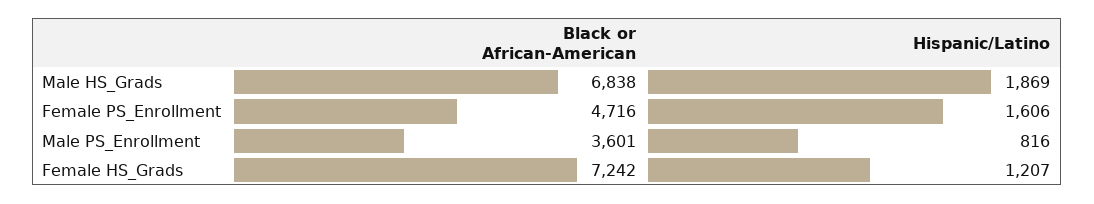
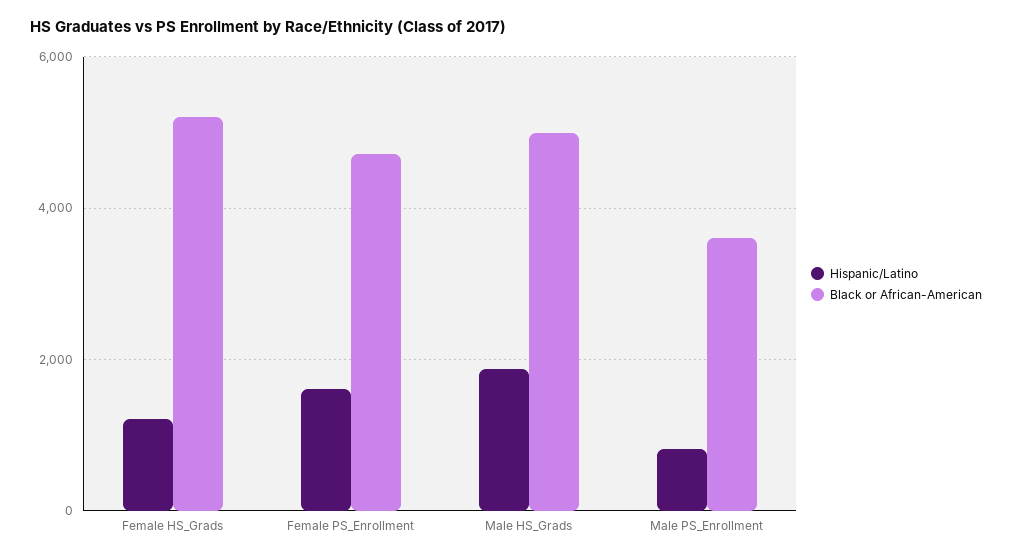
  {
    "Black or African-American": {
-     "Male HS_Grads": 6838,
+     "Male HS_Grads": 5000,
      "Female PS_Enrollment": 4716,
      "Male PS_Enrollment": 3601,
-     "Female HS_Grads": 7242
+     "Female HS_Grads": 5200
    },
    "Hispanic/Latino": {
      "Male HS_Grads": 1869,
      "Female PS_Enrollment": 1606,
      "Male PS_Enrollment": 816,
      "Female HS_Grads": 1207
    }
  }

